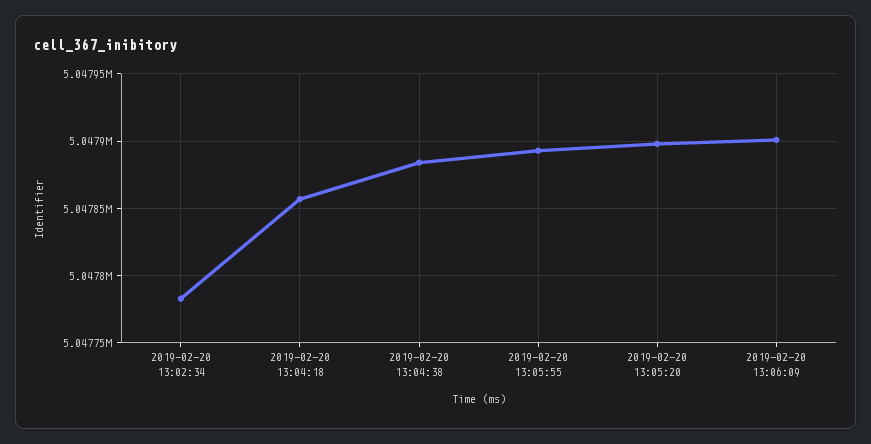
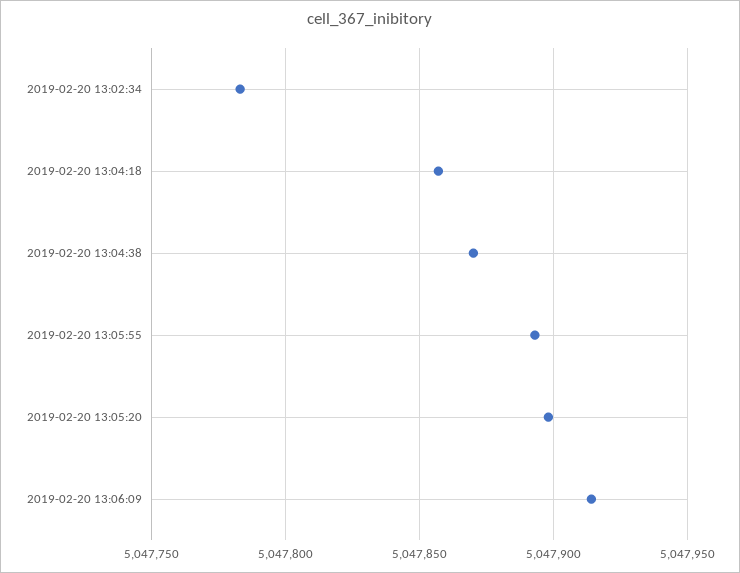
  {
    "2019-02-20 13:02:34": 5047785,
    "2019-02-20 13:04:18": 5047855,
-   "2019-02-20 13:04:38": 5047885,
+   "2019-02-20 13:04:38": 5047870,
    "2019-02-20 13:05:55": 5047895,
    "2019-02-20 13:05:20": 5047900,
-   "2019-02-20 13:06:09": 5047900
+   "2019-02-20 13:06:09": 5047915
  }

